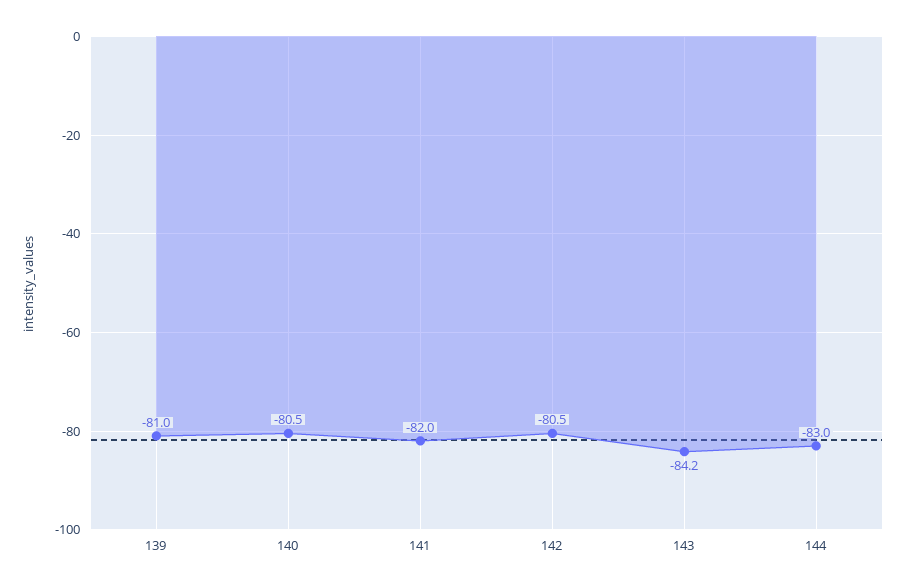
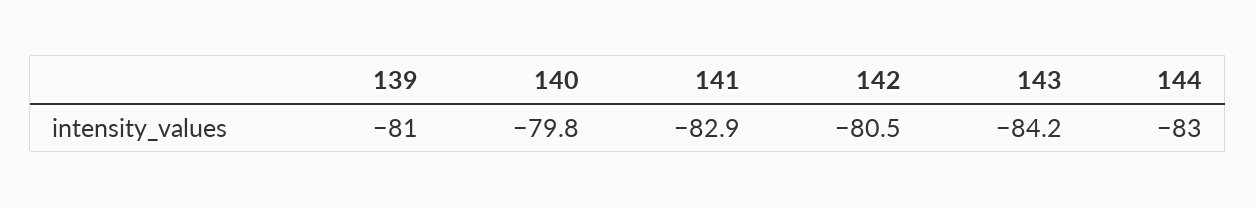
  {
    "139": -81,
-   "140": -80.5,
+   "140": -79.8,
-   "141": -82,
+   "141": -82.9,
    "142": -80.5,
    "143": -84.2,
    "144": -83
  }

